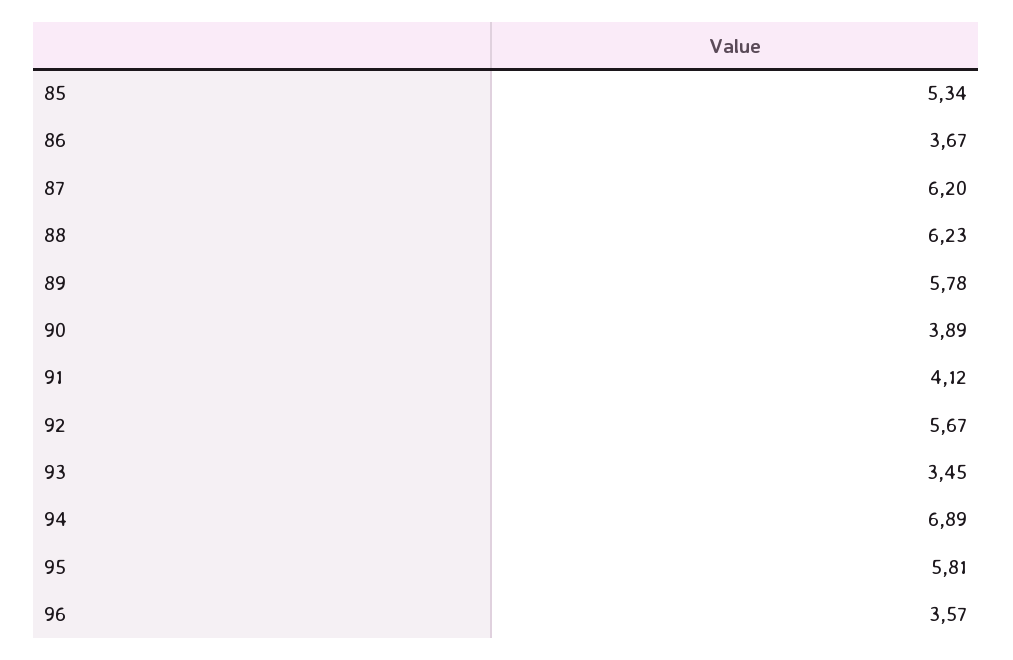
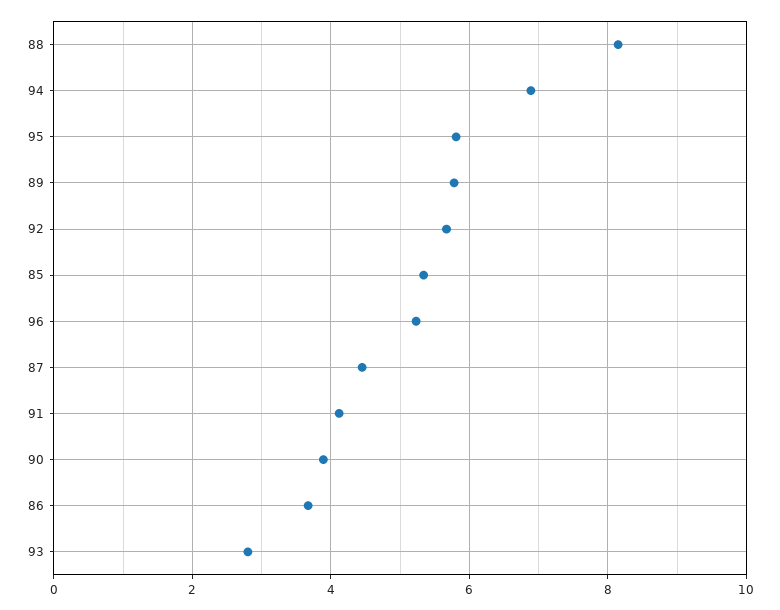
  {
    "85": 5.34,
    "86": 3.67,
-   "87": 6.2,
+   "87": 4.4,
-   "88": 6.23,
+   "88": 8.2,
    "89": 5.78,
    "90": 3.89,
    "91": 4.12,
    "92": 5.67,
-   "93": 3.45,
+   "93": 2.8,
    "94": 6.89,
    "95": 5.81,
-   "96": 3.57
+   "96": 5.2
  }

